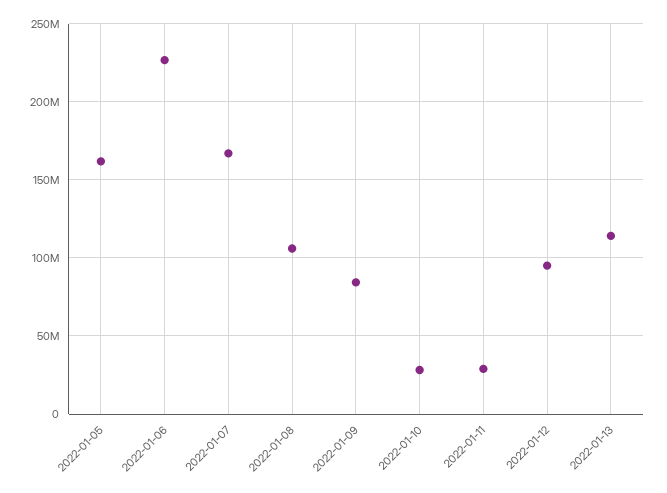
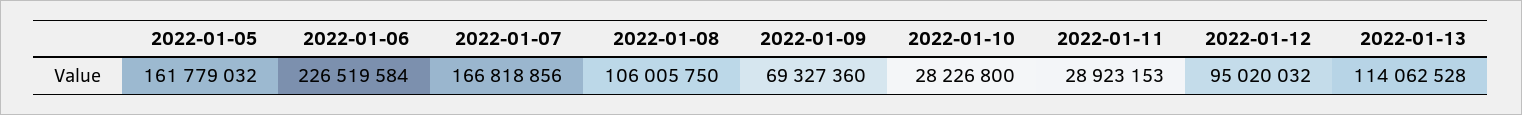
  {
    "2022-01-05": 161779032,
    "2022-01-06": 226519584,
    "2022-01-07": 166818856,
    "2022-01-08": 106005750,
-   "2022-01-09": 85000000,
+   "2022-01-09": 69327360,
    "2022-01-10": 28226800,
    "2022-01-11": 28923153,
    "2022-01-12": 95020032,
    "2022-01-13": 114062528
  }

